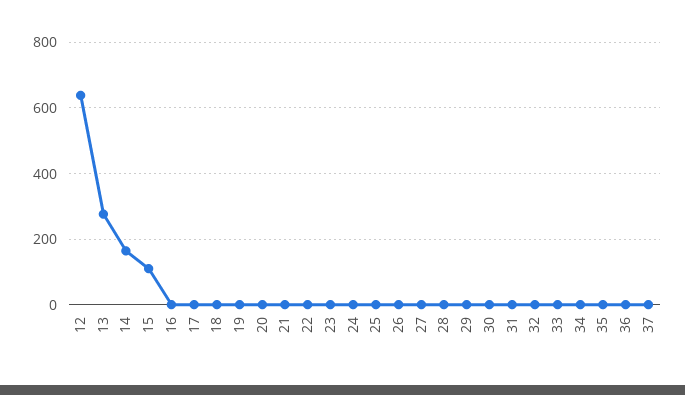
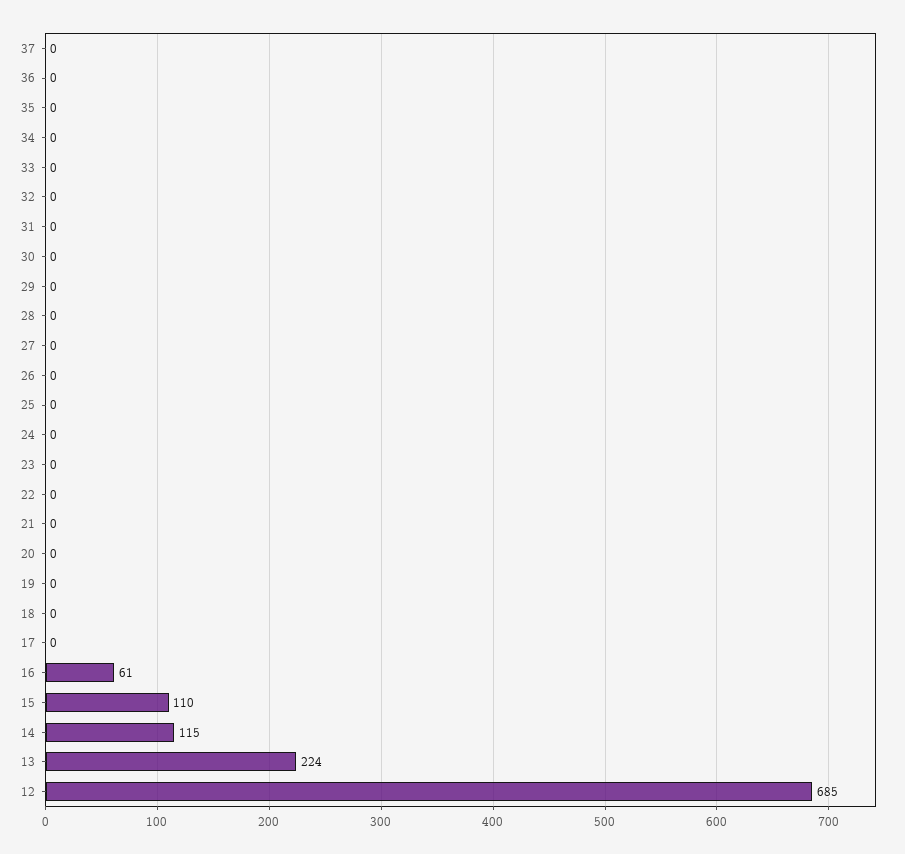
  {
-   "12": 640,
+   "12": 685,
-   "13": 280,
+   "13": 224,
-   "14": 160,
+   "14": 115,
    "15": 110,
-   "16": 0,
+   "16": 61,
    "17": 0,
    "18": 0,
    "19": 0,
    "20": 0,
    "21": 0,
    "22": 0,
    "23": 0,
    "24": 0,
    "25": 0,
    "26": 0,
    "27": 0,
    "28": 0,
    "29": 0,
    "30": 0,
    "31": 0,
    "32": 0,
    "33": 0,
    "34": 0,
    "35": 0,
    "36": 0,
    "37": 0
  }

